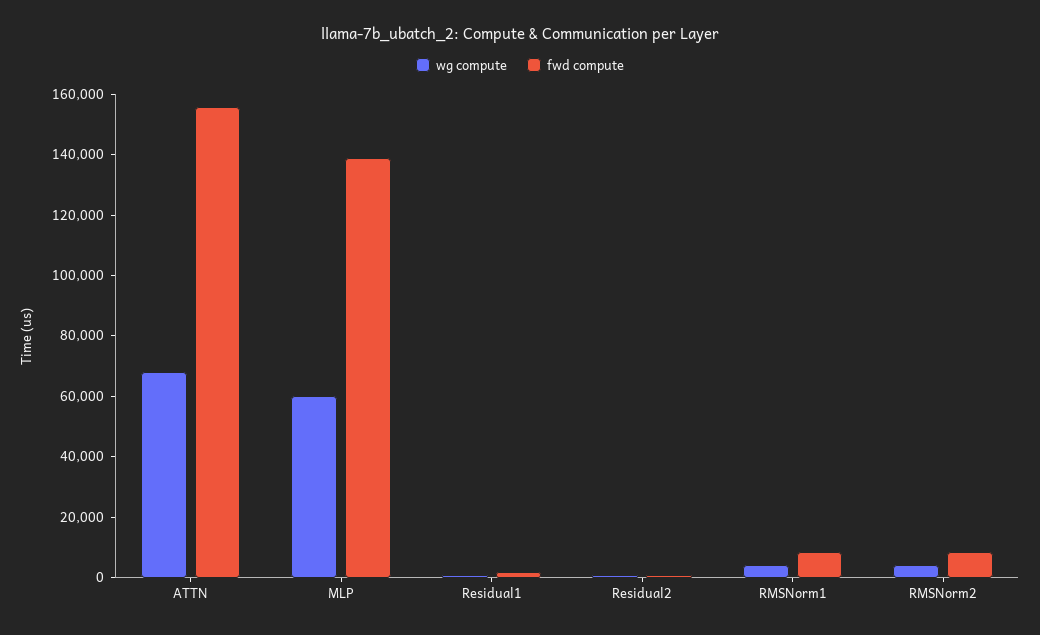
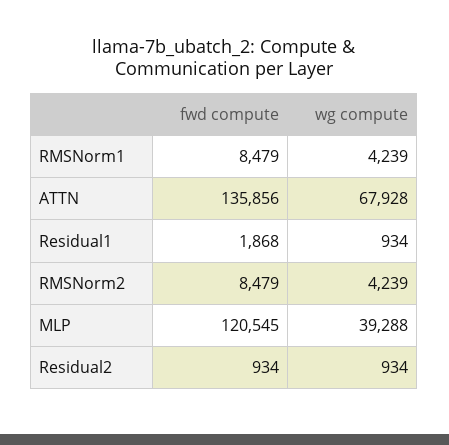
  {
    "wg compute": {
      "ATTN": 67928,
-     "MLP": 60000,
+     "MLP": 39288,
      "Residual1": 934,
      "Residual2": 934,
      "RMSNorm1": 4239,
      "RMSNorm2": 4239
    },
    "fwd compute": {
-     "ATTN": 155000,
+     "ATTN": 135856,
-     "MLP": 140000,
+     "MLP": 120545,
      "Residual1": 1868,
      "Residual2": 934,
      "RMSNorm1": 8479,
      "RMSNorm2": 8479
    }
  }

